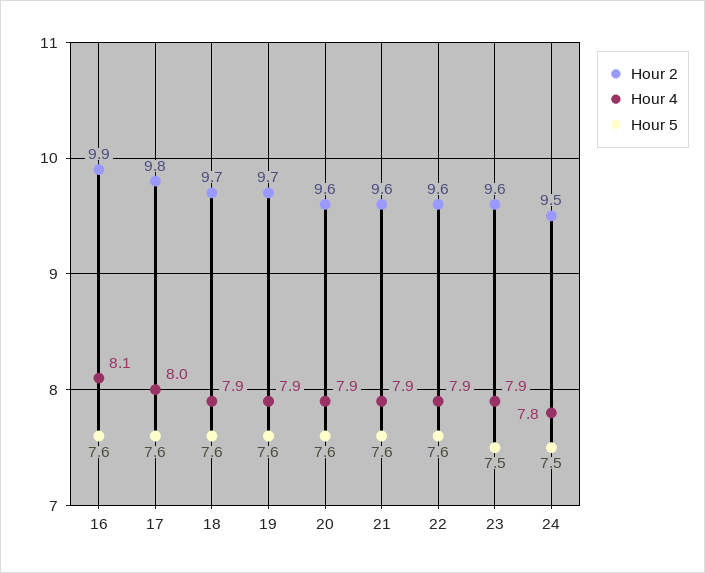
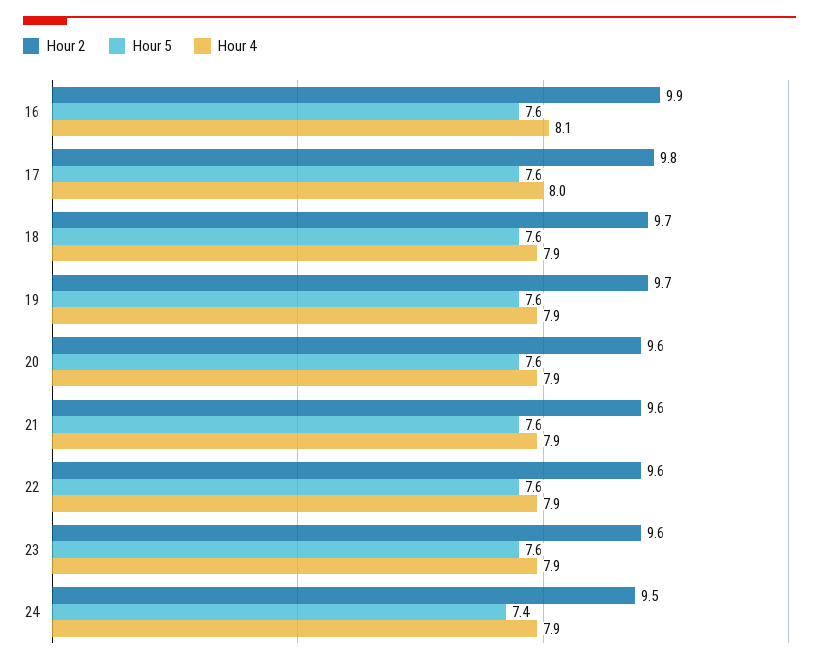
  {
    "Hour 2": {
      "16": 9.9,
      "17": 9.8,
      "18": 9.7,
      "19": 9.7,
      "20": 9.6,
      "21": 9.6,
      "22": 9.6,
      "23": 9.6,
      "24": 9.5
    },
    "Hour 4": {
      "16": 8.1,
      "17": 8,
      "18": 7.9,
      "19": 7.9,
      "20": 7.9,
      "21": 7.9,
      "22": 7.9,
      "23": 7.9,
-     "24": 7.8
+     "24": 7.9
    },
    "Hour 5": {
      "16": 7.6,
      "17": 7.6,
      "18": 7.6,
      "19": 7.6,
      "20": 7.6,
      "21": 7.6,
      "22": 7.6,
-     "23": 7.5,
+     "23": 7.6,
-     "24": 7.5
+     "24": 7.4
    }
  }

